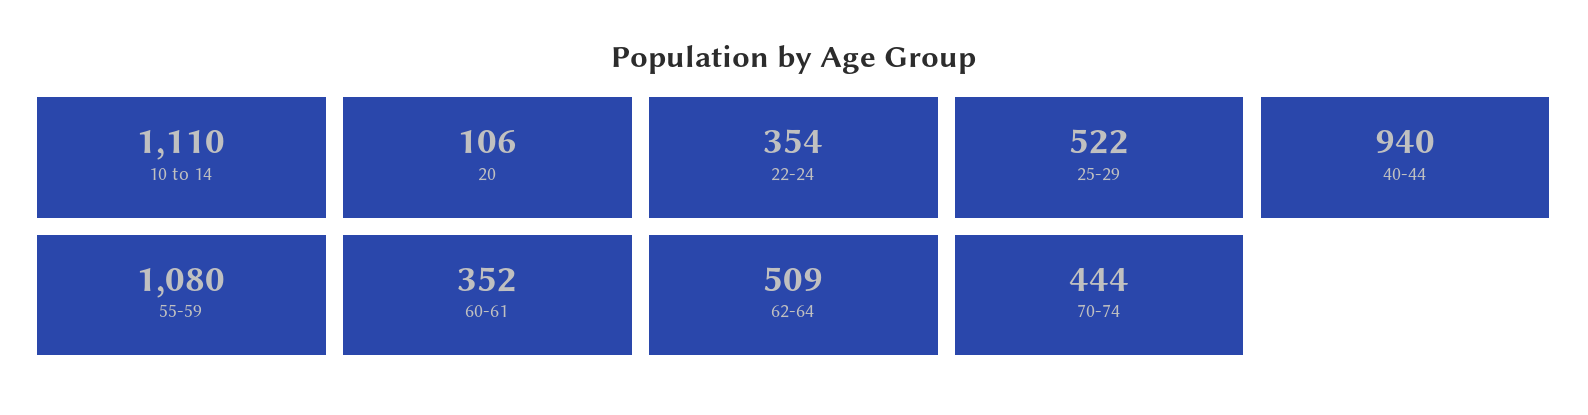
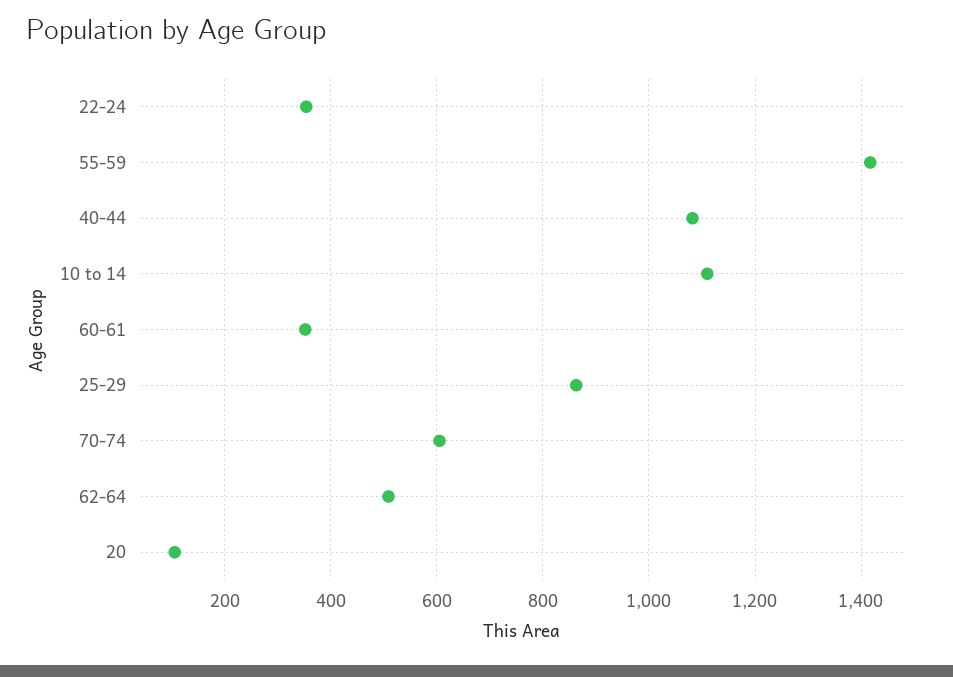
  {
    "10 to 14": 1110,
    "20": 106,
    "22-24": 354,
-   "25-29": 522,
+   "25-29": 860,
-   "40-44": 940,
+   "40-44": 1080,
-   "55-59": 1080,
+   "55-59": 1420,
    "60-61": 352,
    "62-64": 509,
-   "70-74": 444
+   "70-74": 600
  }

